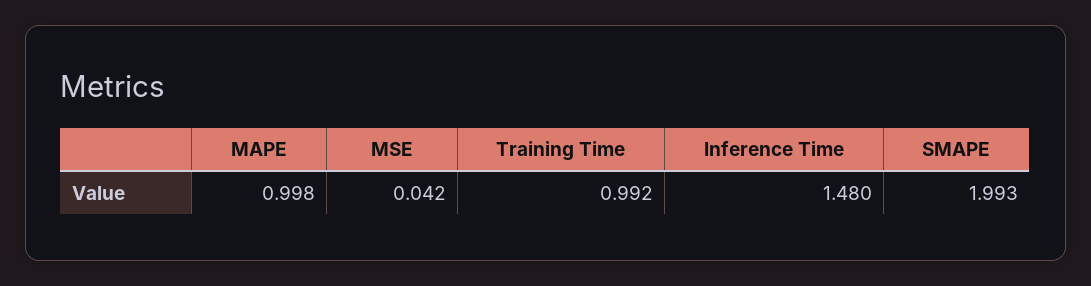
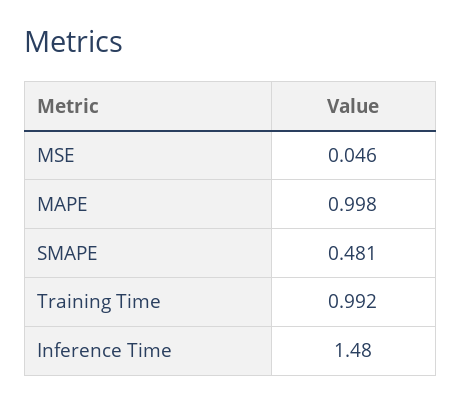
  {
    "MAPE": 0.998,
-   "MSE": 0.042,
+   "MSE": 0.046,
    "Training Time": 0.992,
    "Inference Time": 1.48,
-   "SMAPE": 1.993
+   "SMAPE": 0.481
  }

